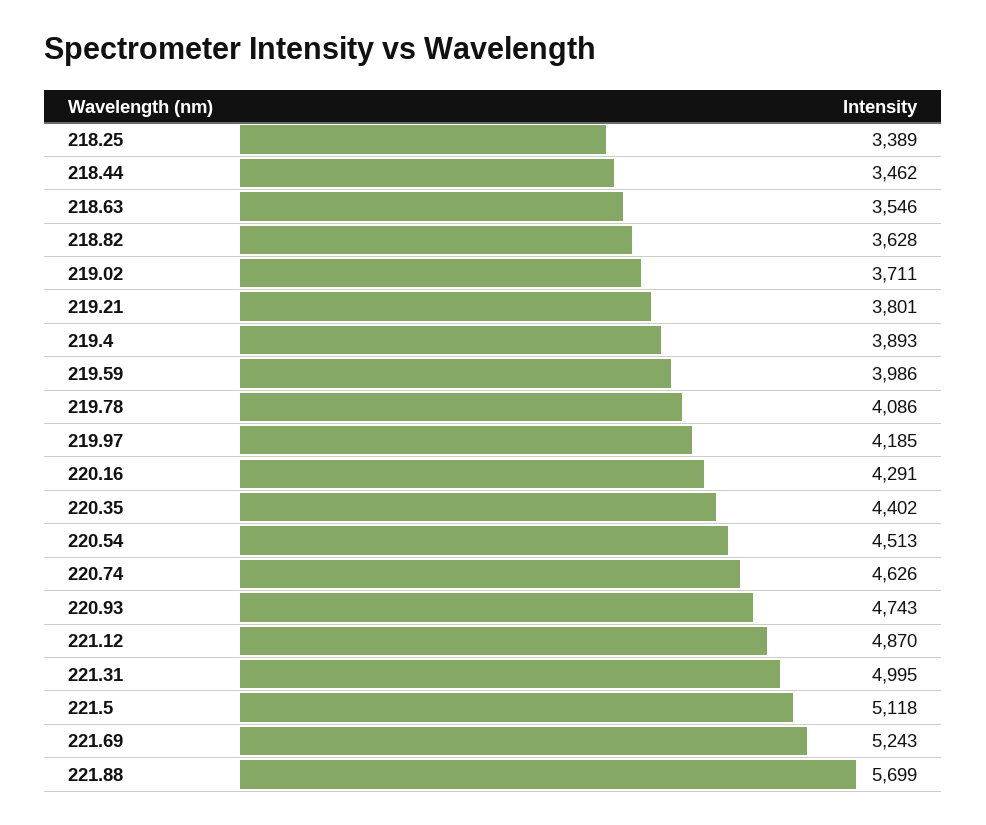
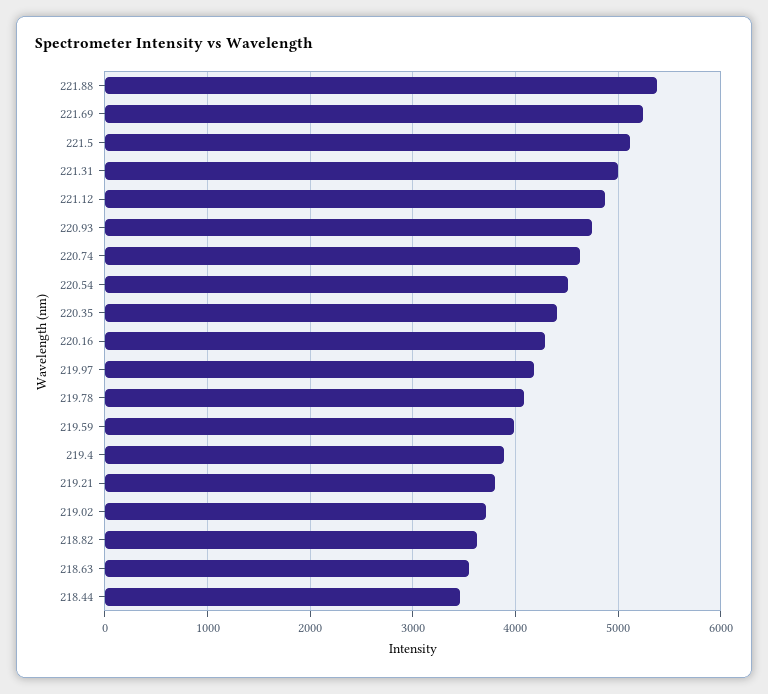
  {
-   "218.25": 3389,
    "218.44": 3462,
    "218.63": 3546,
    "218.82": 3628,
    "219.02": 3711,
    "219.21": 3801,
    "219.4": 3893,
    "219.59": 3986,
    "219.78": 4086,
    "219.97": 4185,
    "220.16": 4291,
    "220.35": 4402,
    "220.54": 4513,
    "220.74": 4626,
    "220.93": 4743,
    "221.12": 4870,
    "221.31": 4995,
    "221.5": 5118,
    "221.69": 5243,
-   "221.88": 5699
+   "221.88": 5400
  }

